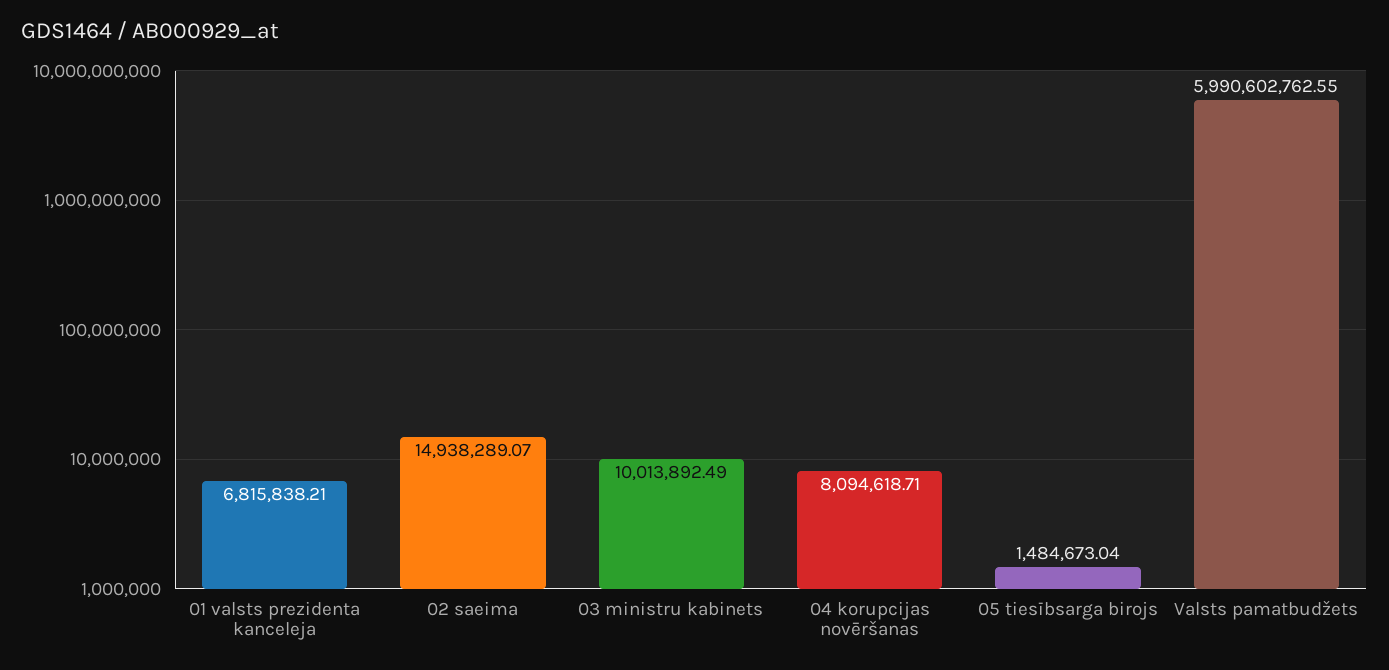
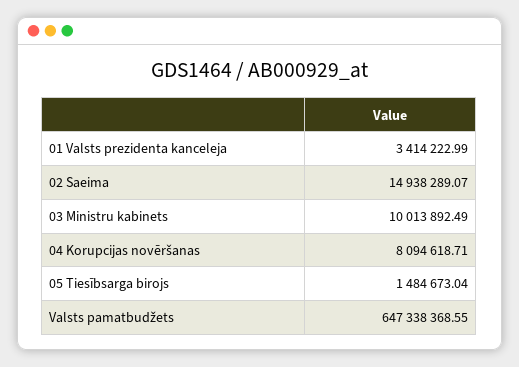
  {
-   "01 valsts prezidenta kanceleja": 6815838.21,
+   "01 valsts prezidenta kanceleja": 3414222.99,
    "02 saeima": 14938289.07,
    "03 ministru kabinets": 10013892.49,
    "04 korupcijas novēršanas": 8094618.71,
    "05 tiesībsarga birojs": 1484673.04,
-   "Valsts pamatbudžets": 5990602762.55
+   "Valsts pamatbudžets": 647338368.55
  }

